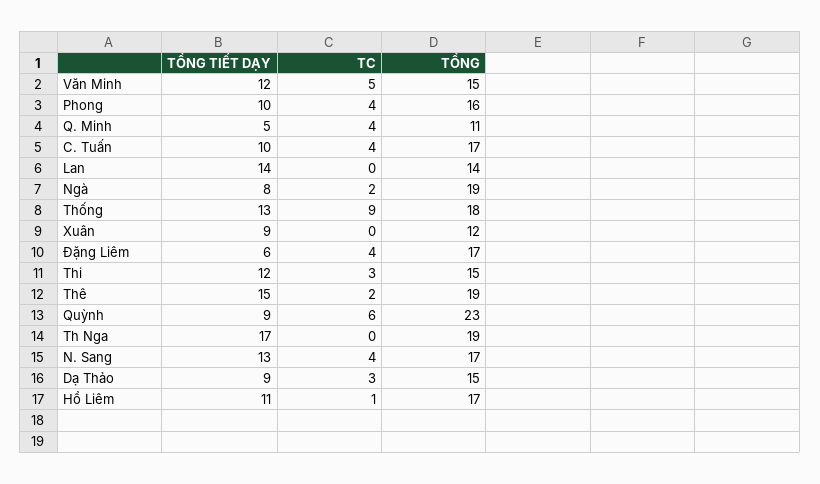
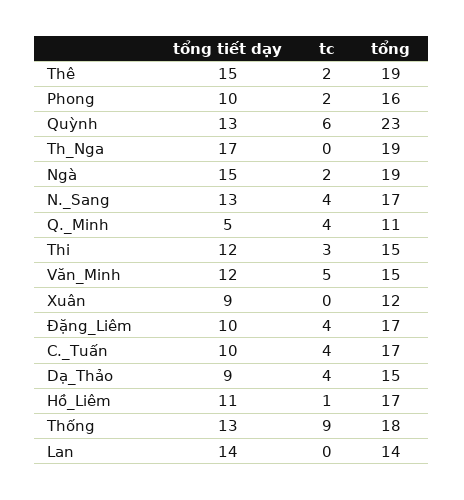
  {
    "TỔNG TIẾT DẠY": {
      "Văn Minh": 12,
      "Phong": 10,
      "Q. Minh": 5,
      "C. Tuấn": 10,
      "Lan": 14,
-     "Ngà": 8,
+     "Ngà": 15,
      "Thống": 13,
      "Xuân": 9,
-     "Đặng Liêm": 6,
+     "Đặng Liêm": 10,
      "Thi": 12,
      "Thê": 15,
-     "Quỳnh": 9,
+     "Quỳnh": 13,
      "Th Nga": 17,
      "N. Sang": 13,
      "Dạ Thảo": 9,
      "Hồ Liêm": 11
    },
    "TC": {
      "Văn Minh": 5,
-     "Phong": 4,
+     "Phong": 2,
      "Q. Minh": 4,
      "C. Tuấn": 4,
      "Lan": 0,
      "Ngà": 2,
      "Thống": 9,
      "Xuân": 0,
      "Đặng Liêm": 4,
      "Thi": 3,
      "Thê": 2,
      "Quỳnh": 6,
      "Th Nga": 0,
      "N. Sang": 4,
-     "Dạ Thảo": 3,
+     "Dạ Thảo": 4,
      "Hồ Liêm": 1
    },
    "TỔNG": {
      "Văn Minh": 15,
      "Phong": 16,
      "Q. Minh": 11,
      "C. Tuấn": 17,
      "Lan": 14,
      "Ngà": 19,
      "Thống": 18,
      "Xuân": 12,
      "Đặng Liêm": 17,
      "Thi": 15,
      "Thê": 19,
      "Quỳnh": 23,
      "Th Nga": 19,
      "N. Sang": 17,
      "Dạ Thảo": 15,
      "Hồ Liêm": 17
    }
  }

